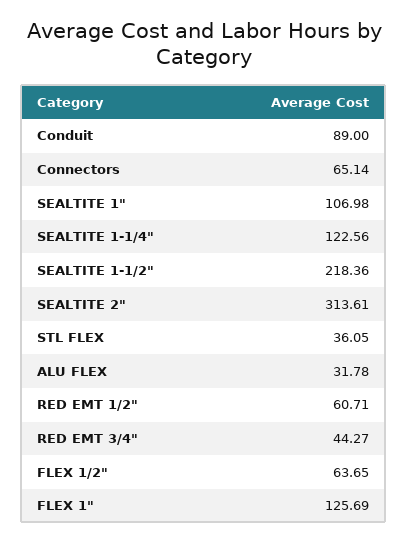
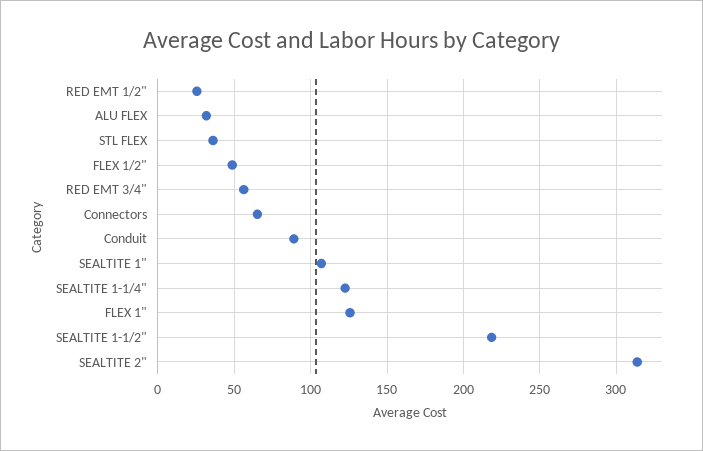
  {
    "Conduit": 89,
    "Connectors": 65.14,
    "SEALTITE 1\"": 106.98,
    "SEALTITE 1-1/4\"": 122.56,
    "SEALTITE 1-1/2\"": 218.36,
    "SEALTITE 2\"": 313.61,
    "STL FLEX": 36.05,
    "ALU FLEX": 31.78,
-   "RED EMT 1/2\"": 60.71,
+   "RED EMT 1/2\"": 25,
-   "RED EMT 3/4\"": 44.27,
+   "RED EMT 3/4\"": 55,
-   "FLEX 1/2\"": 63.65,
+   "FLEX 1/2\"": 50,
    "FLEX 1\"": 125.69
  }

